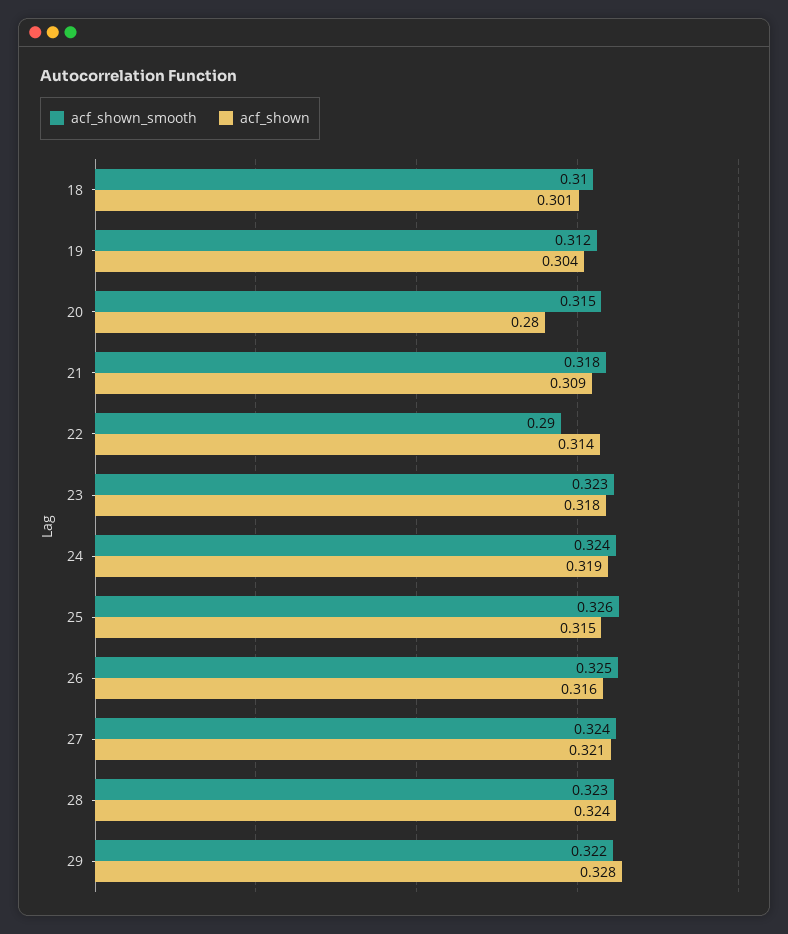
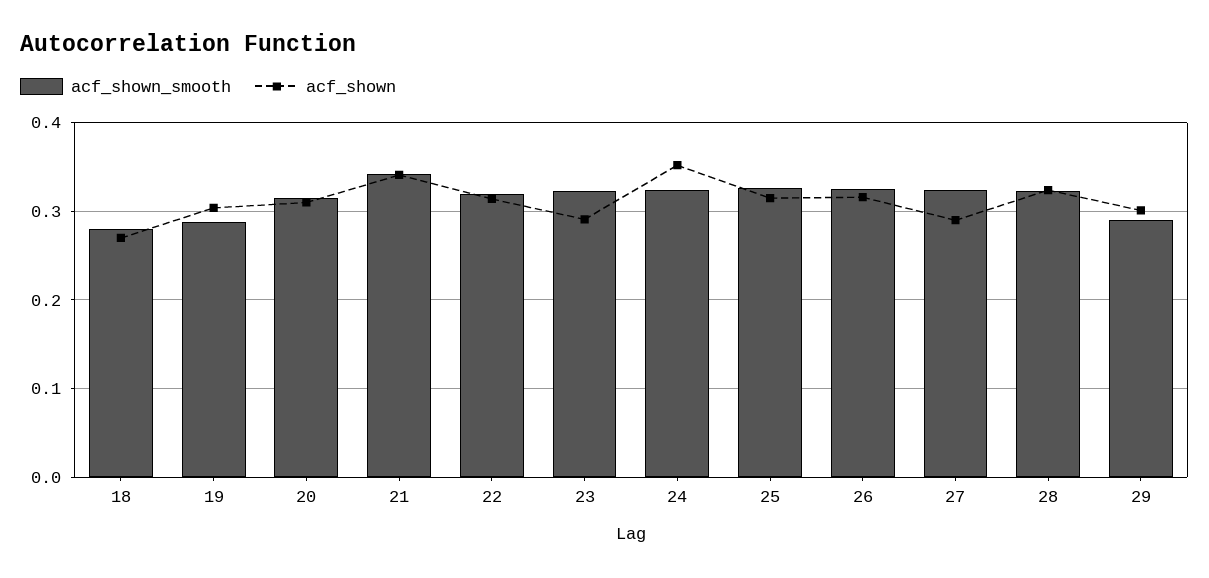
  {
    "acf_shown_smooth": {
-     "18": 0.31,
+     "18": 0.28,
-     "19": 0.312,
+     "19": 0.29,
      "20": 0.315,
-     "21": 0.318,
+     "21": 0.34,
-     "22": 0.29,
+     "22": 0.32,
      "23": 0.323,
      "24": 0.324,
      "25": 0.326,
      "26": 0.325,
      "27": 0.324,
      "28": 0.323,
-     "29": 0.322
+     "29": 0.29
    },
    "acf_shown": {
-     "18": 0.301,
+     "18": 0.27,
      "19": 0.304,
-     "20": 0.28,
+     "20": 0.31,
-     "21": 0.309,
+     "21": 0.34,
      "22": 0.314,
-     "23": 0.318,
+     "23": 0.29,
-     "24": 0.319,
+     "24": 0.35,
      "25": 0.315,
      "26": 0.316,
-     "27": 0.321,
+     "27": 0.29,
      "28": 0.324,
-     "29": 0.328
+     "29": 0.3
    }
  }

